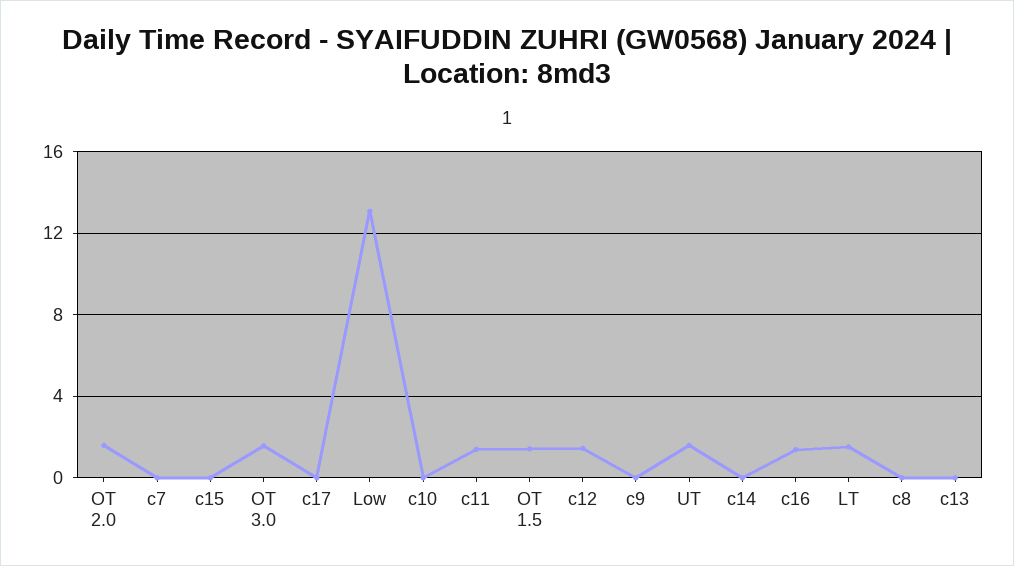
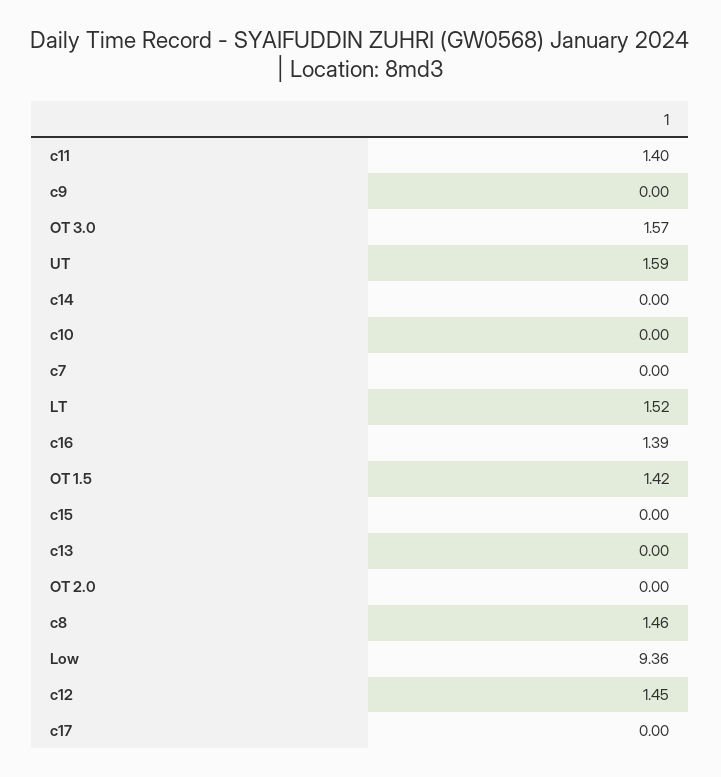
  {
-   "OT 2.0": 1.5,
+   "OT 2.0": 0,
    "c7": 0,
    "c15": 0,
    "OT 3.0": 1.57,
    "c17": 0,
-   "Low": 13,
+   "Low": 9.36,
    "c10": 0,
    "c11": 1.4,
    "OT 1.5": 1.42,
    "c12": 1.45,
    "c9": 0,
    "UT": 1.59,
    "c14": 0,
    "c16": 1.39,
    "LT": 1.52,
-   "c8": 0,
+   "c8": 1.46,
    "c13": 0
  }

